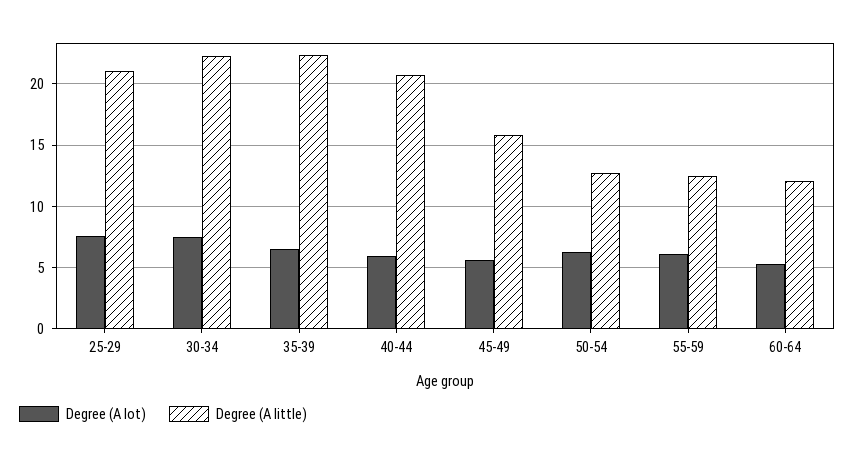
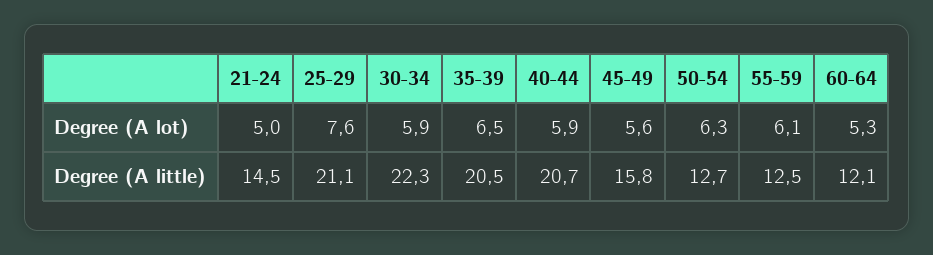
  {
    "Degree (A lot)": {
      "25-29": 7.6,
-     "30-34": 7.5,
+     "30-34": 5.9,
      "35-39": 6.5,
      "40-44": 5.9,
      "45-49": 5.6,
      "50-54": 6.3,
      "55-59": 6.1,
-     "60-64": 5.3
+     "60-64": 5.3,
+     "21-24": 5
    },
    "Degree (A little)": {
      "25-29": 21.1,
      "30-34": 22.3,
-     "35-39": 22.5,
+     "35-39": 20.5,
      "40-44": 20.7,
      "45-49": 15.8,
      "50-54": 12.7,
      "55-59": 12.5,
-     "60-64": 12.1
+     "60-64": 12.1,
+     "21-24": 14.5
    }
  }

